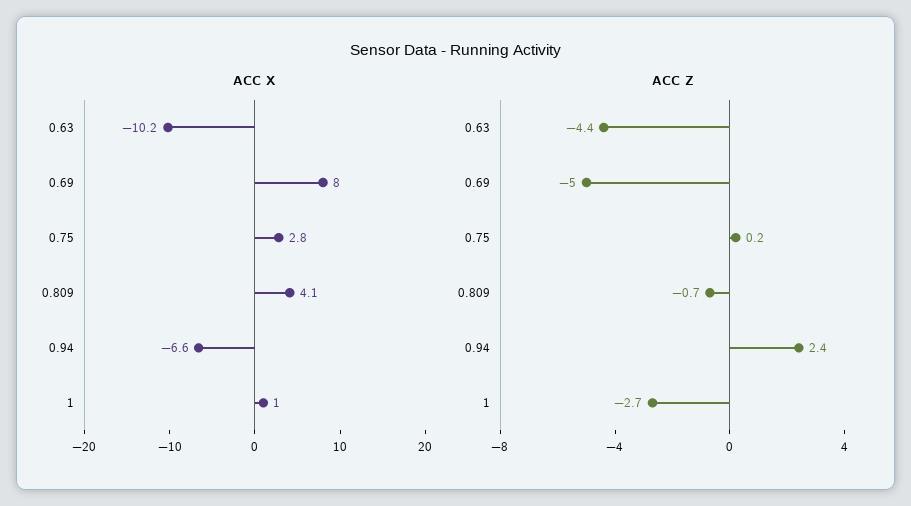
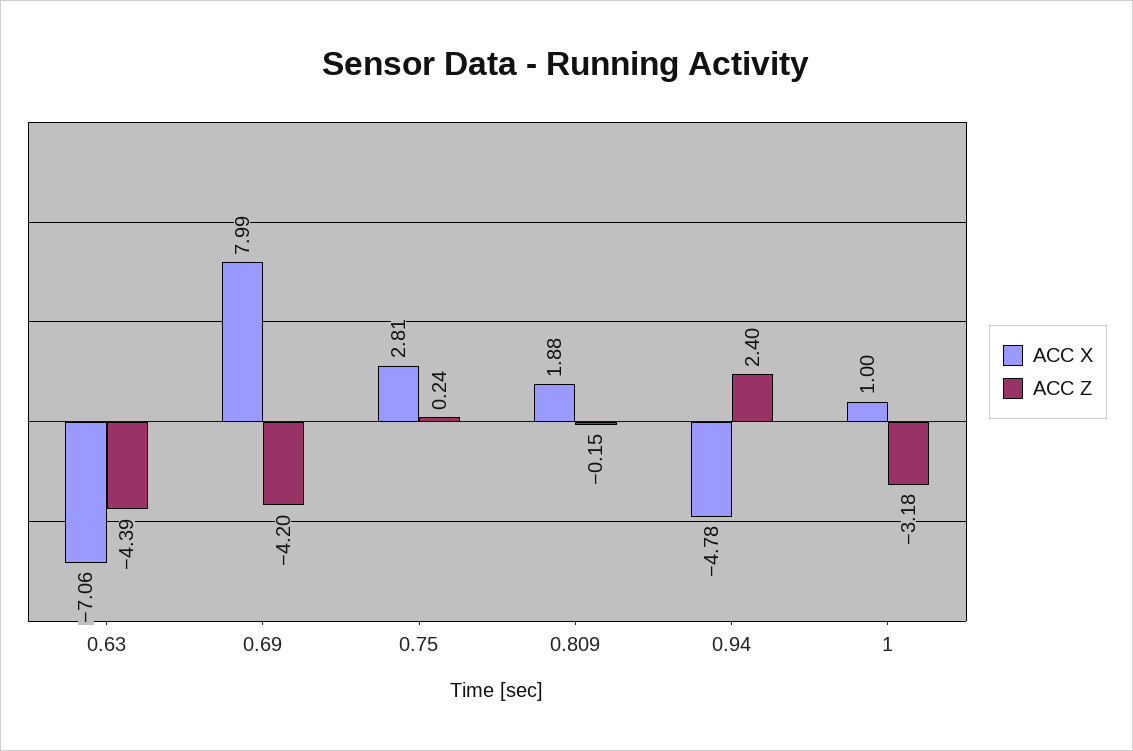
  {
    "ACC X": {
-     "0.63": -10.2,
+     "0.63": -7.06,
      "0.69": 7.99,
      "0.75": 2.81,
-     "0.809": 4.1,
+     "0.809": 1.88,
-     "0.94": -6.6,
+     "0.94": -4.78,
      "1": 1
    },
    "ACC Z": {
      "0.63": -4.39,
-     "0.69": -5,
+     "0.69": -4.2,
      "0.75": 0.24,
-     "0.809": -0.7,
+     "0.809": -0.15,
      "0.94": 2.4,
-     "1": -2.7
+     "1": -3.18
    }
  }

